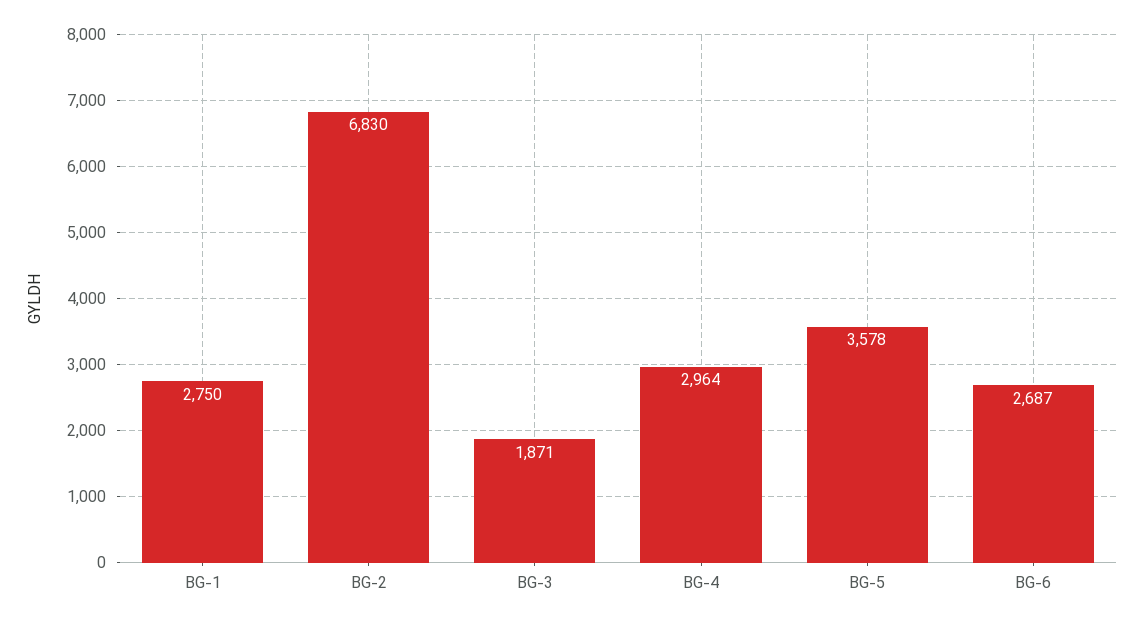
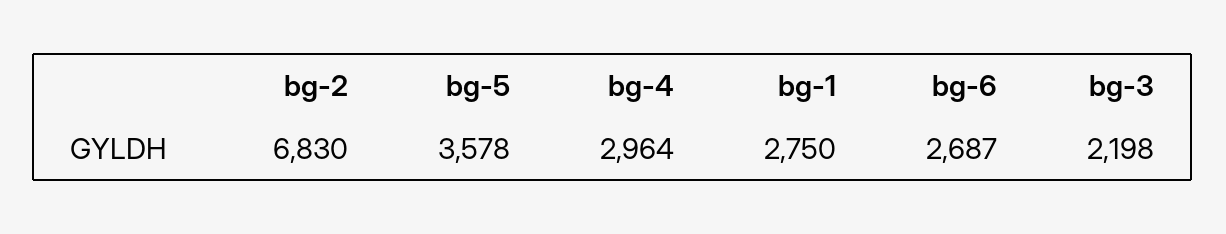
  {
    "BG-1": 2750,
    "BG-2": 6830,
-   "BG-3": 1871,
+   "BG-3": 2198,
    "BG-4": 2964,
    "BG-5": 3578,
    "BG-6": 2687
  }

